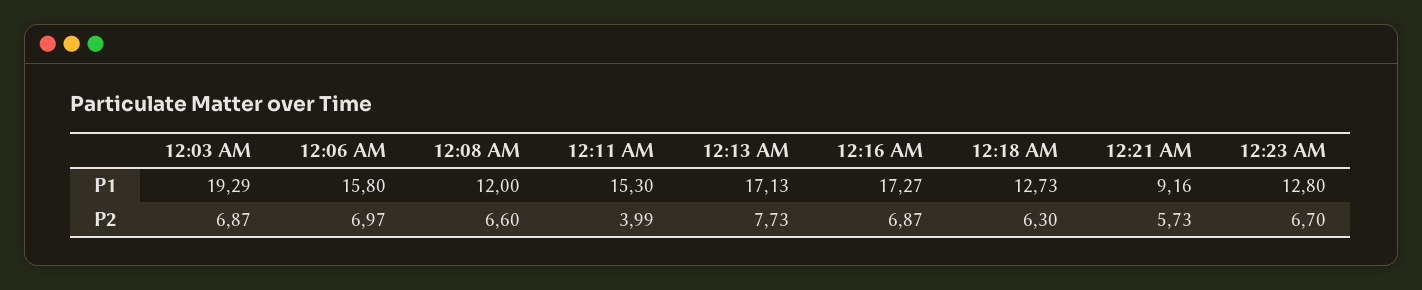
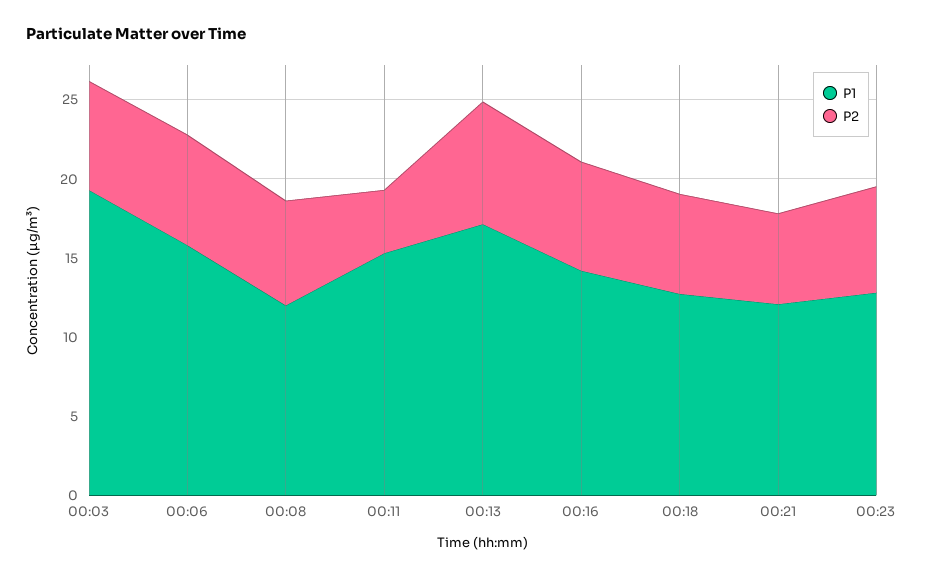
  {
    "P1": {
      "12:03 AM": 19.29,
      "12:06 AM": 15.8,
      "12:08 AM": 12,
      "12:11 AM": 15.3,
      "12:13 AM": 17.13,
-     "12:16 AM": 17.27,
+     "12:16 AM": 14,
      "12:18 AM": 12.73,
-     "12:21 AM": 9.16,
+     "12:21 AM": 12,
      "12:23 AM": 12.8
    },
    "P2": {
      "12:03 AM": 6.87,
      "12:06 AM": 6.97,
      "12:08 AM": 6.6,
      "12:11 AM": 3.99,
      "12:13 AM": 7.73,
      "12:16 AM": 6.87,
      "12:18 AM": 6.3,
      "12:21 AM": 5.73,
      "12:23 AM": 6.7
    }
  }

